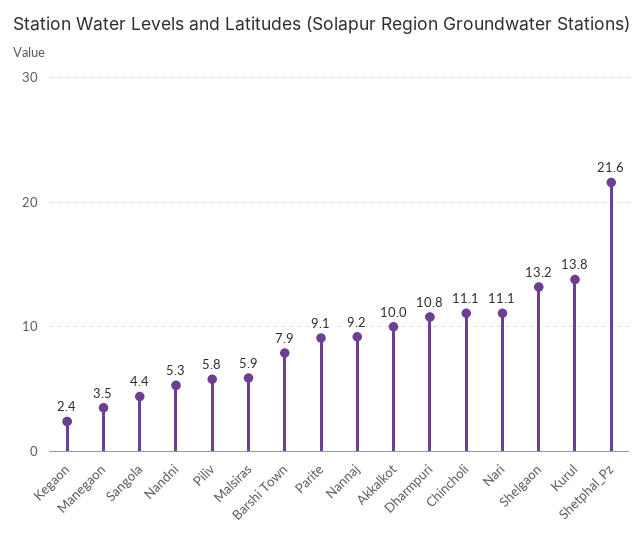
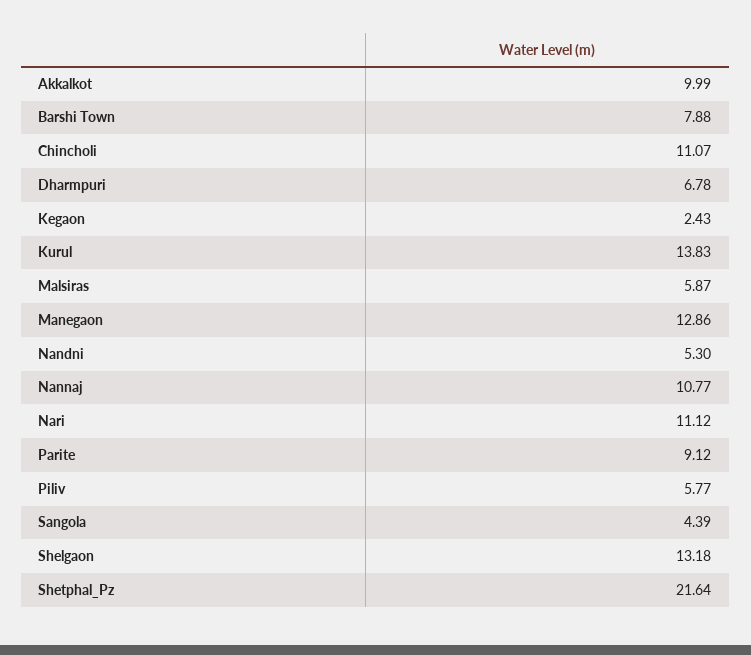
  {
    "Kegaon": 2.43,
-   "Manegaon": 3.5,
+   "Manegaon": 12.86,
    "Sangola": 4.39,
    "Nandni": 5.3,
    "Piliv": 5.77,
    "Malsiras": 5.87,
    "Barshi Town": 7.88,
    "Parite": 9.12,
-   "Nannaj": 9.2,
+   "Nannaj": 10.77,
    "Akkalkot": 9.99,
-   "Dharmpuri": 10.8,
+   "Dharmpuri": 6.78,
    "Chincholi": 11.07,
    "Nari": 11.12,
    "Shelgaon": 13.18,
    "Kurul": 13.83,
    "Shetphal_Pz": 21.64
  }

